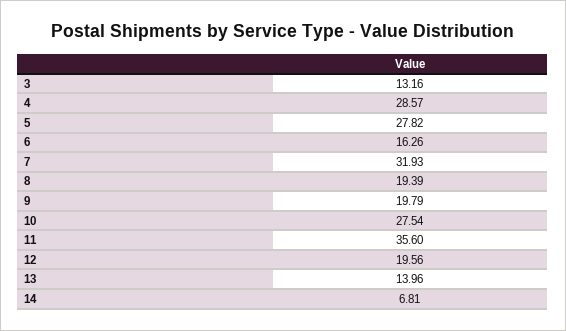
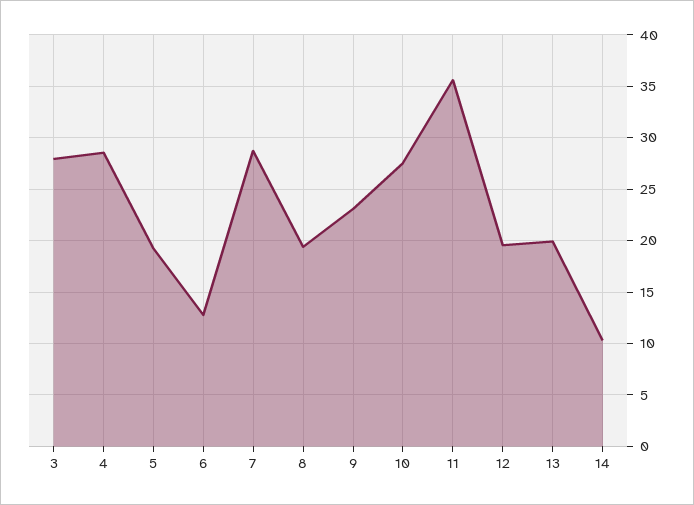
  {
-   "3": 13.16,
+   "3": 28,
    "4": 28.57,
-   "5": 27.82,
+   "5": 19,
-   "6": 16.26,
+   "6": 13,
-   "7": 31.93,
+   "7": 29,
    "8": 19.39,
-   "9": 19.79,
+   "9": 23,
    "10": 27.54,
    "11": 35.6,
    "12": 19.56,
-   "13": 13.96,
+   "13": 20,
-   "14": 6.81
+   "14": 10
  }

